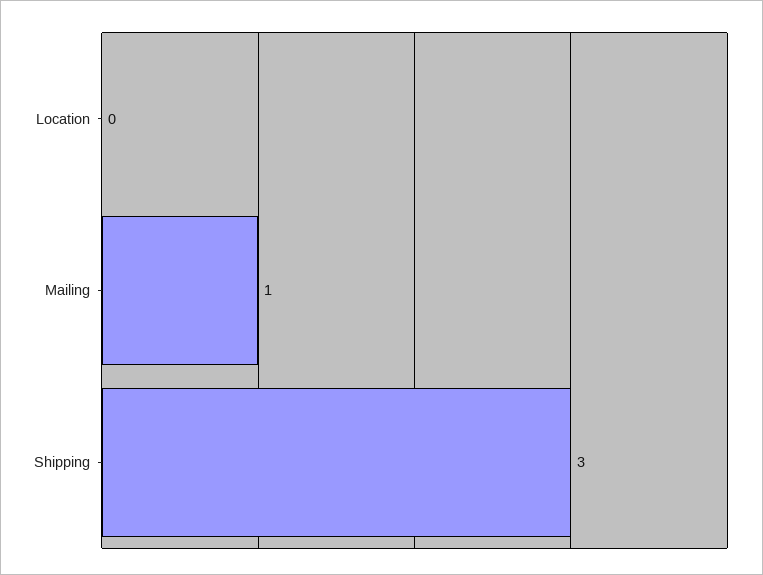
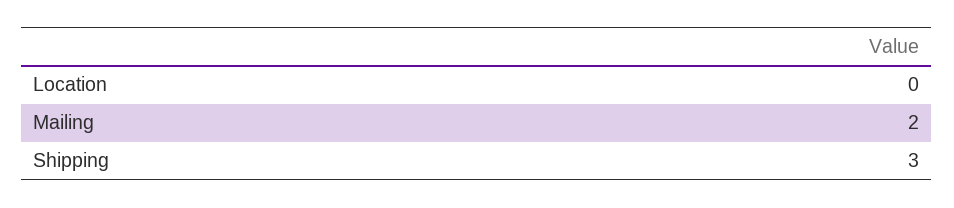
  {
    "Location": 0,
-   "Mailing": 1,
+   "Mailing": 2,
    "Shipping": 3
  }

